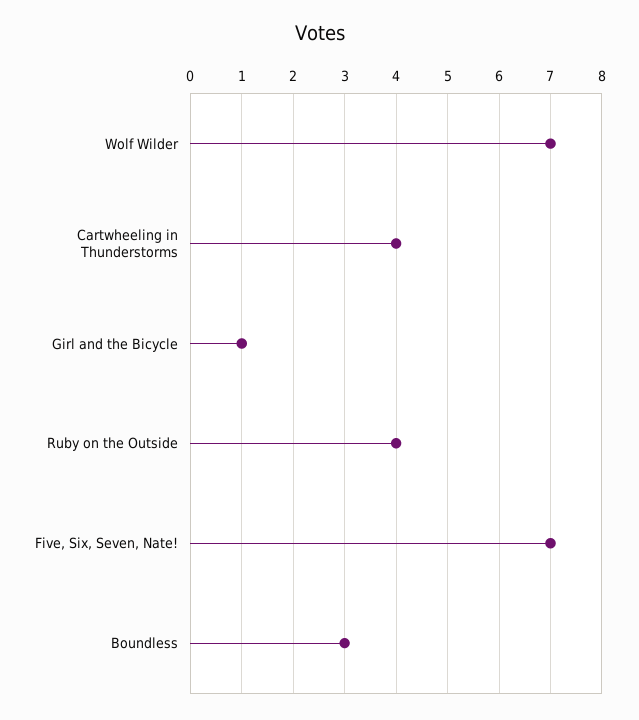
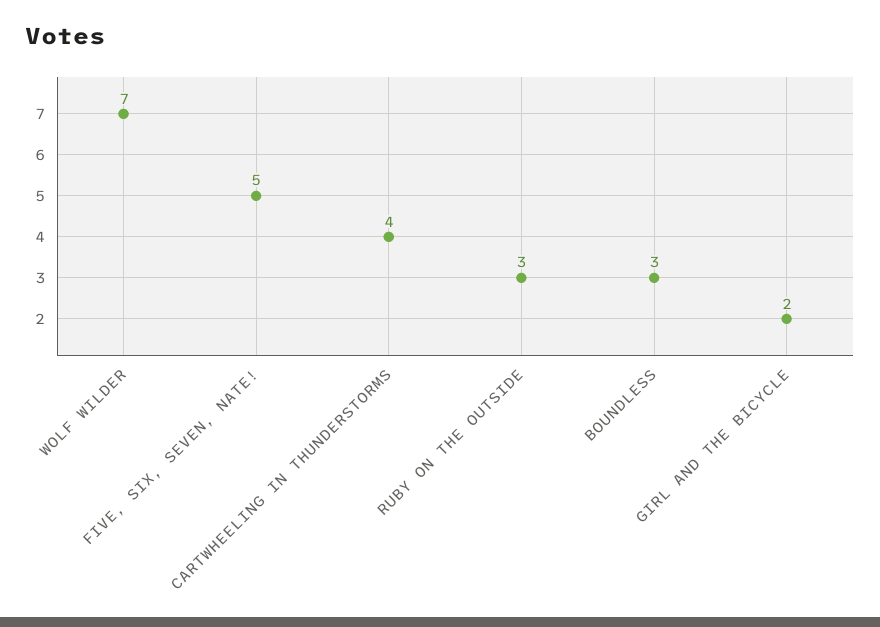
  {
    "Wolf Wilder": 7,
    "Cartwheeling in Thunderstorms": 4,
-   "Girl and the Bicycle": 1,
+   "Girl and the Bicycle": 2,
-   "Ruby on the Outside": 4,
+   "Ruby on the Outside": 3,
-   "Five, Six, Seven, Nate!": 7,
+   "Five, Six, Seven, Nate!": 5,
    "Boundless": 3
  }

